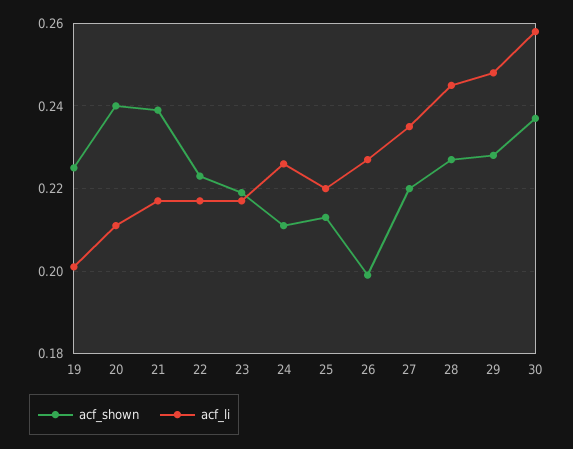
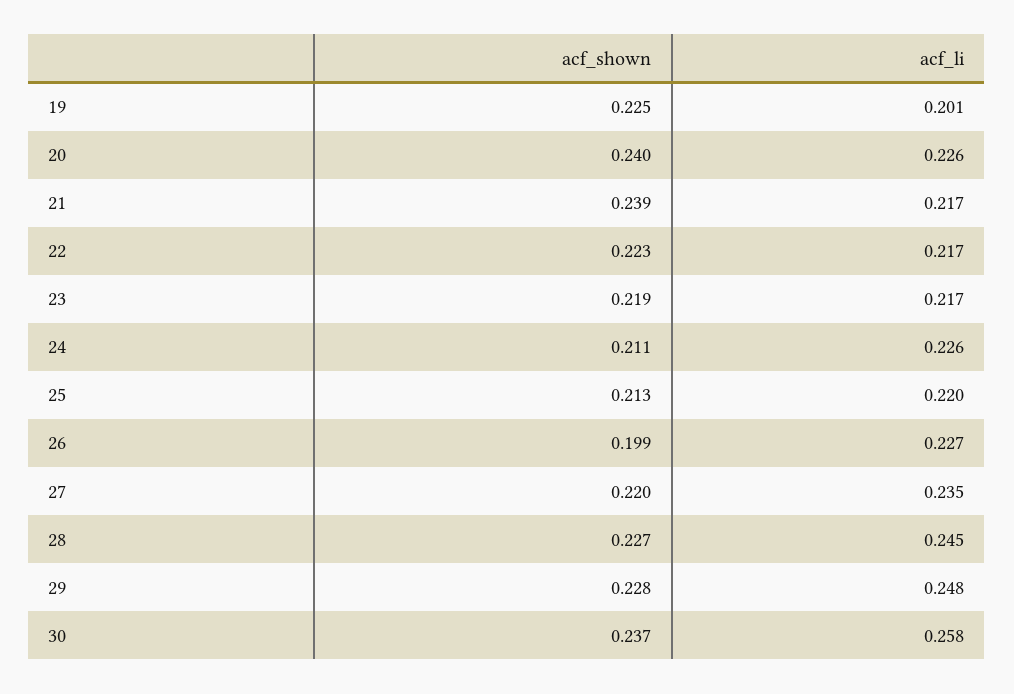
  {
    "acf_shown": {
      "19": 0.225,
      "20": 0.24,
      "21": 0.239,
      "22": 0.223,
      "23": 0.219,
      "24": 0.211,
      "25": 0.213,
      "26": 0.199,
      "27": 0.22,
      "28": 0.227,
      "29": 0.228,
      "30": 0.237
    },
    "acf_li": {
      "19": 0.201,
-     "20": 0.21,
+     "20": 0.226,
      "21": 0.217,
      "22": 0.217,
      "23": 0.217,
      "24": 0.226,
      "25": 0.22,
      "26": 0.227,
      "27": 0.235,
      "28": 0.245,
      "29": 0.248,
      "30": 0.258
    }
  }

